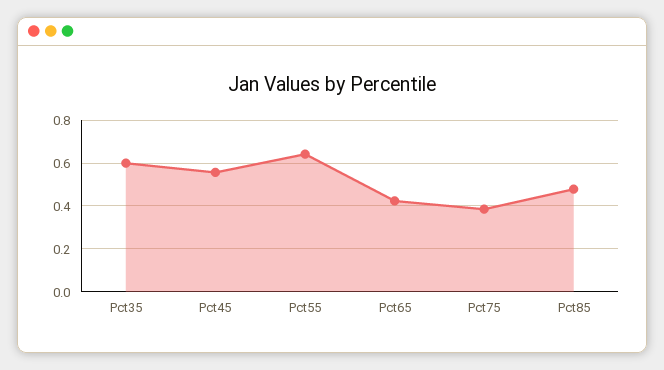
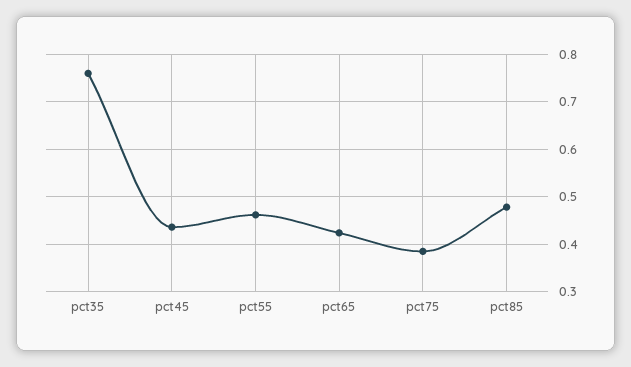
  {
-   "Pct35": 0.6,
+   "Pct35": 0.76,
-   "Pct45": 0.55,
+   "Pct45": 0.44,
-   "Pct55": 0.65,
+   "Pct55": 0.46,
    "Pct65": 0.42,
    "Pct75": 0.38,
    "Pct85": 0.48
  }

